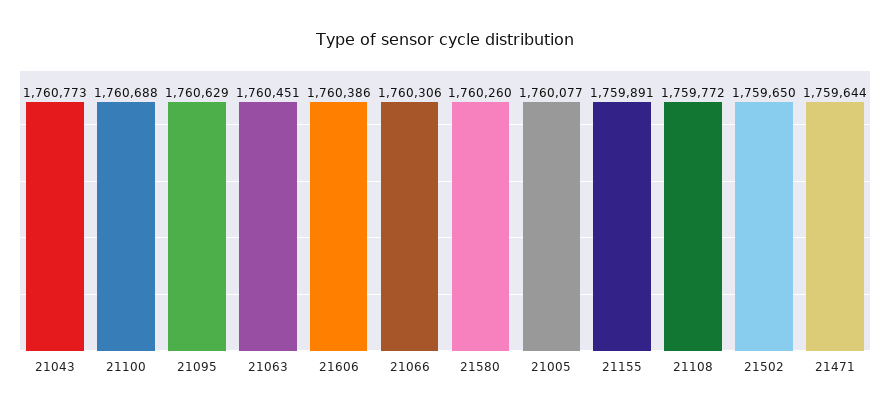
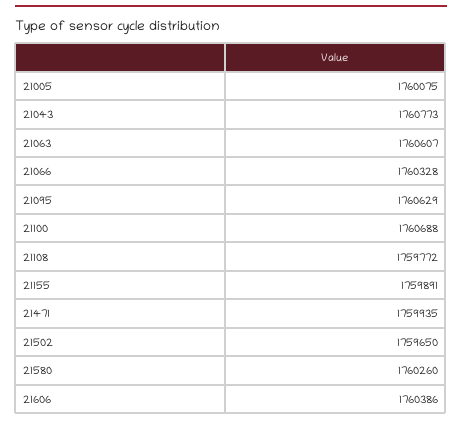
  {
    "21043": 1760773,
    "21100": 1760688,
    "21095": 1760629,
-   "21063": 1760451,
+   "21063": 1760607,
    "21606": 1760386,
-   "21066": 1760306,
+   "21066": 1760328,
    "21580": 1760260,
-   "21005": 1760077,
+   "21005": 1760075,
    "21155": 1759891,
    "21108": 1759772,
    "21502": 1759650,
-   "21471": 1759644
+   "21471": 1759935
  }

